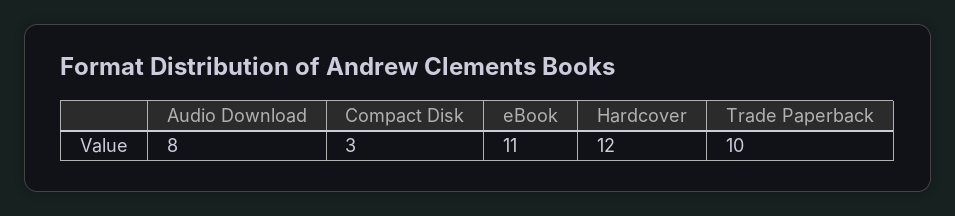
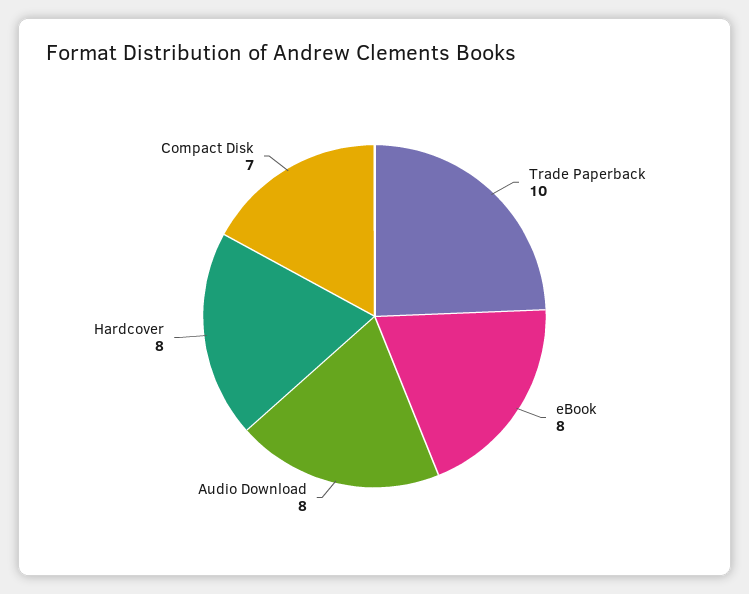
  {
    "Audio Download": 8,
-   "Compact Disk": 3,
+   "Compact Disk": 7,
-   "eBook": 11,
+   "eBook": 8,
-   "Hardcover": 12,
+   "Hardcover": 8,
    "Trade Paperback": 10
  }

